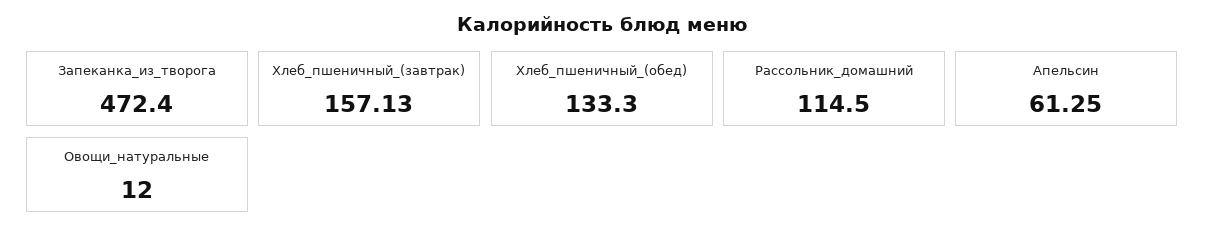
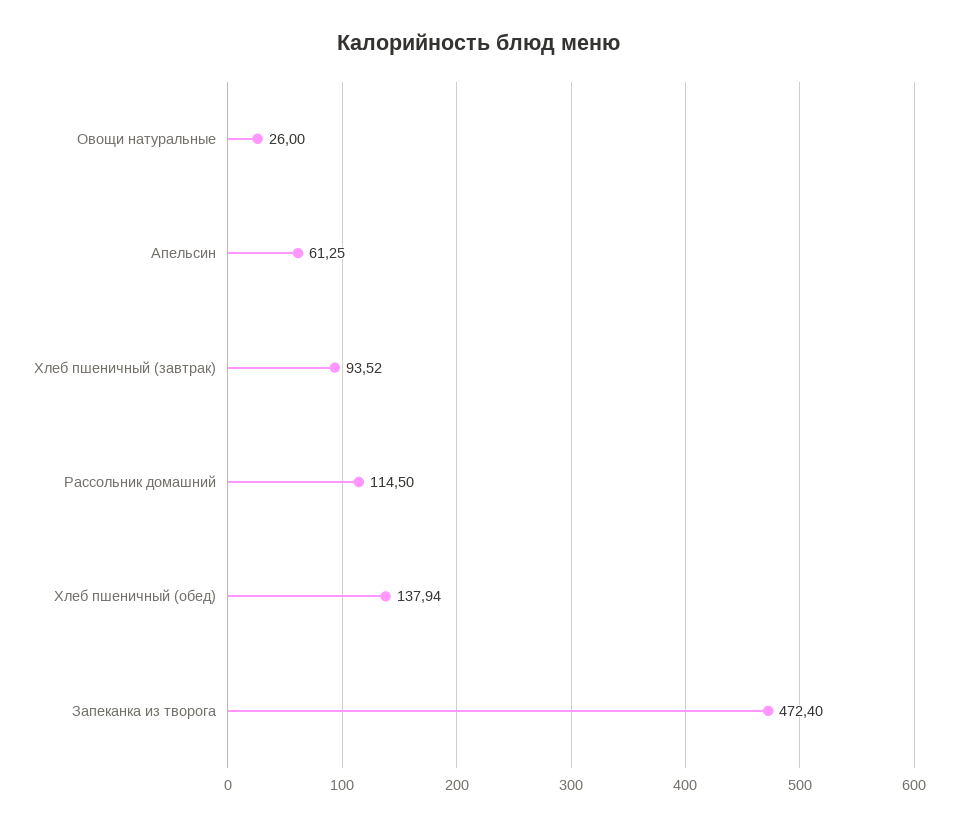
  {
    "Запеканка_из_творога": 472.4,
-   "Хлеб_пшеничный_(завтрак)": 157.13,
+   "Хлеб_пшеничный_(завтрак)": 93.52,
-   "Хлеб_пшеничный_(обед)": 133.3,
+   "Хлеб_пшеничный_(обед)": 137.94,
    "Рассольник_домашний": 114.5,
    "Апельсин": 61.25,
-   "Овощи_натуральные": 12
+   "Овощи_натуральные": 26
  }

